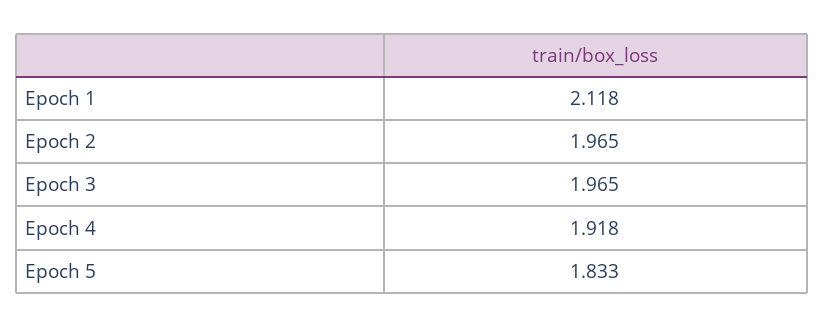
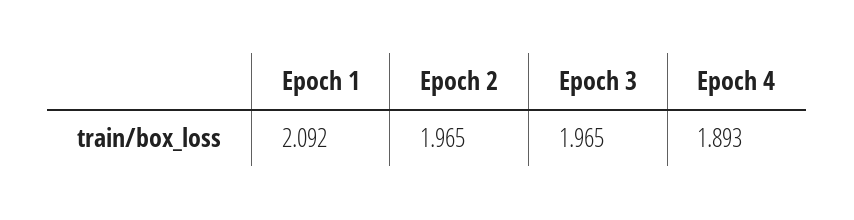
  {
-   "Epoch 1": 2.118,
+   "Epoch 1": 2.092,
    "Epoch 2": 1.965,
    "Epoch 3": 1.965,
-   "Epoch 4": 1.918,
+   "Epoch 4": 1.893
-   "Epoch 5": 1.833
  }

